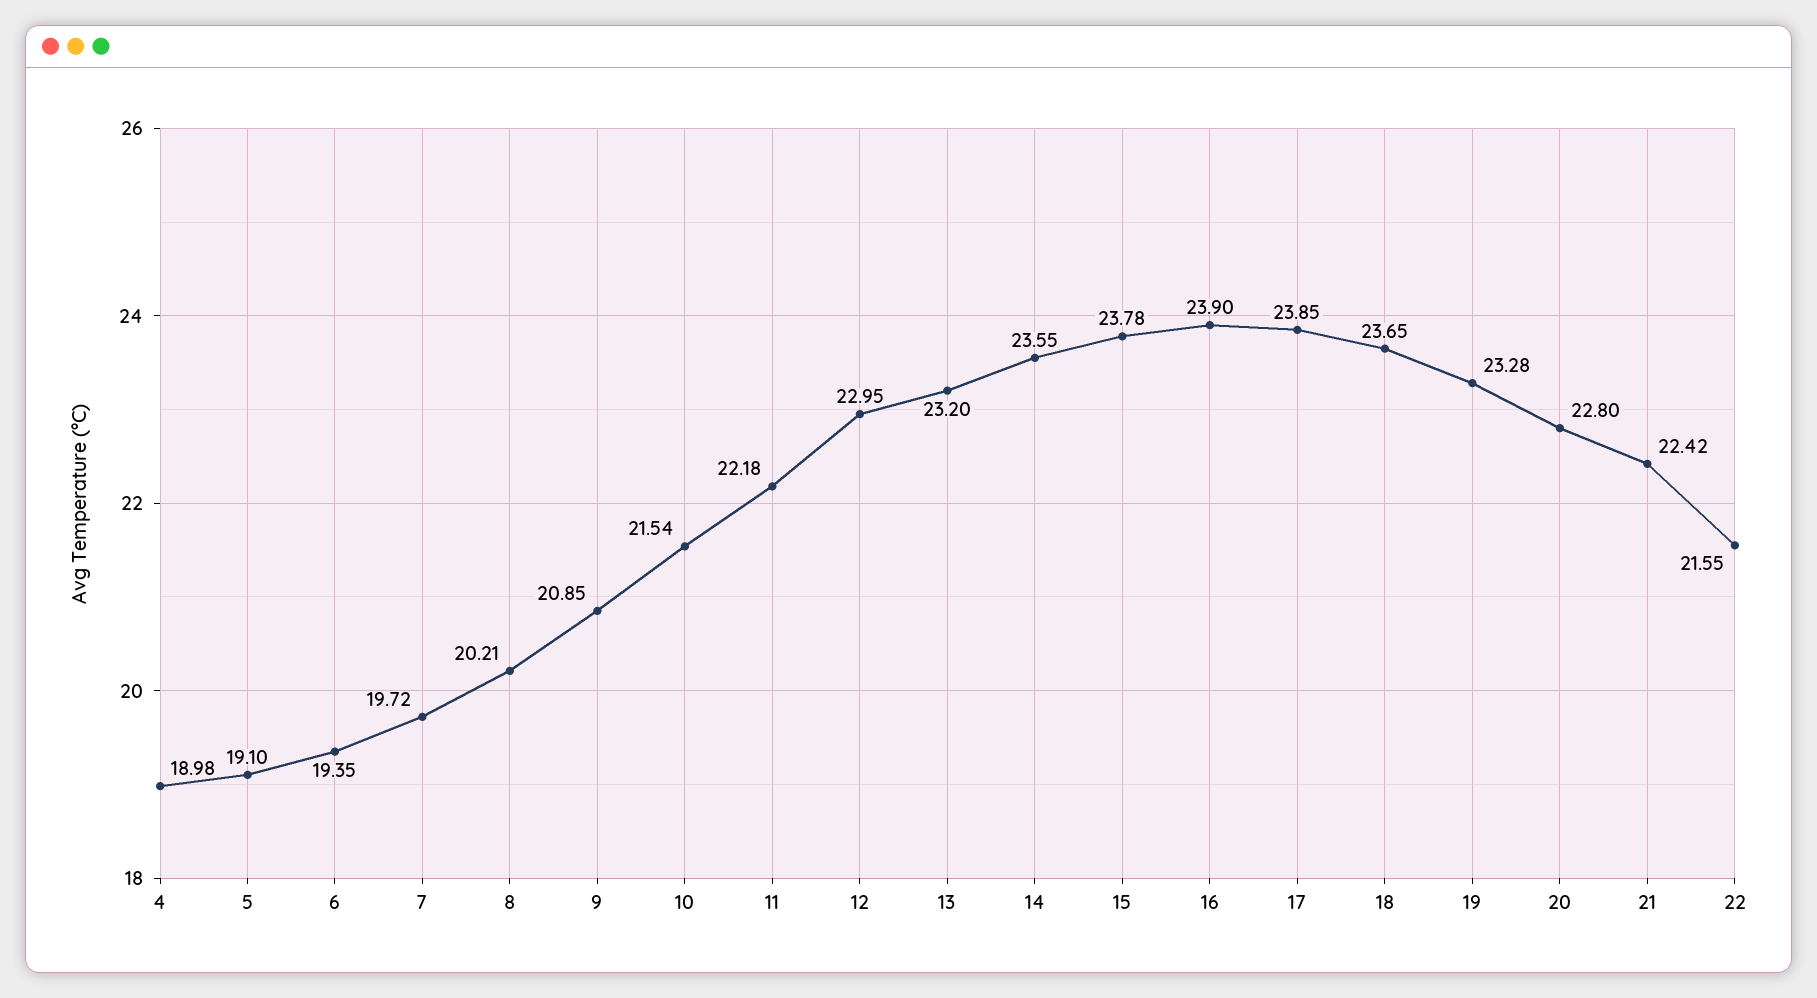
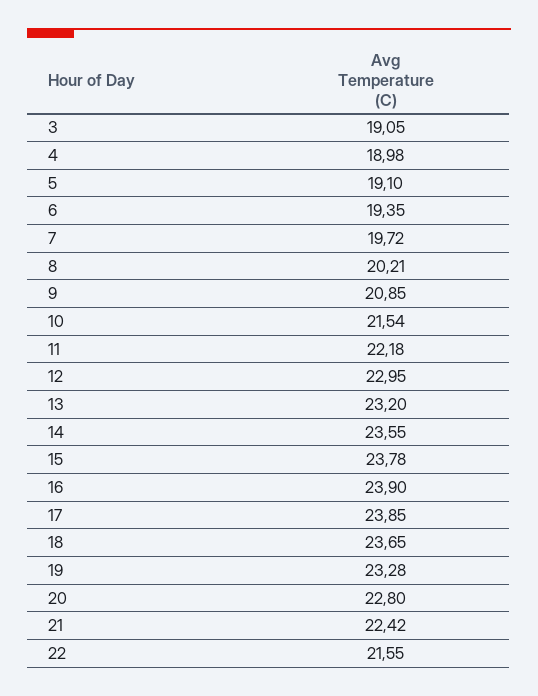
  {
    "4": 18.98,
    "5": 19.1,
    "6": 19.35,
    "7": 19.72,
    "8": 20.21,
    "9": 20.85,
    "10": 21.54,
    "11": 22.18,
    "12": 22.95,
    "13": 23.2,
    "14": 23.55,
    "15": 23.78,
    "16": 23.9,
    "17": 23.85,
    "18": 23.65,
    "19": 23.28,
    "20": 22.8,
    "21": 22.42,
-   "22": 21.55
+   "22": 21.55,
+   "3": 19.05
  }

